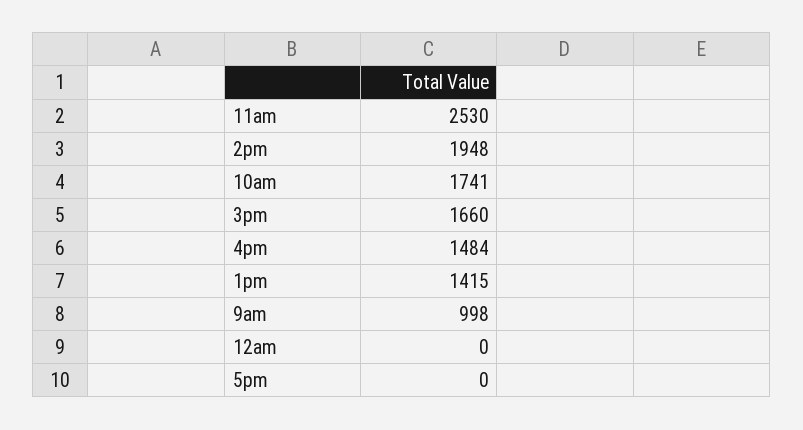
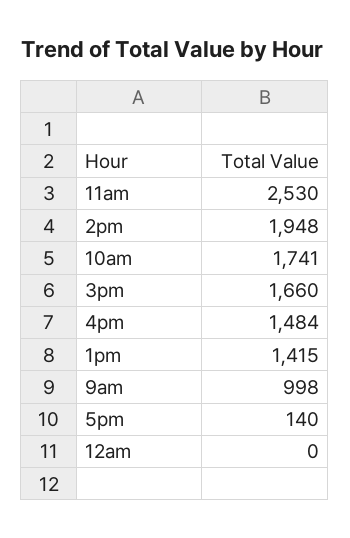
  {
    "11am": 2530,
    "2pm": 1948,
    "10am": 1741,
    "3pm": 1660,
    "4pm": 1484,
    "1pm": 1415,
    "9am": 998,
    "12am": 0,
-   "5pm": 0
+   "5pm": 140
  }

